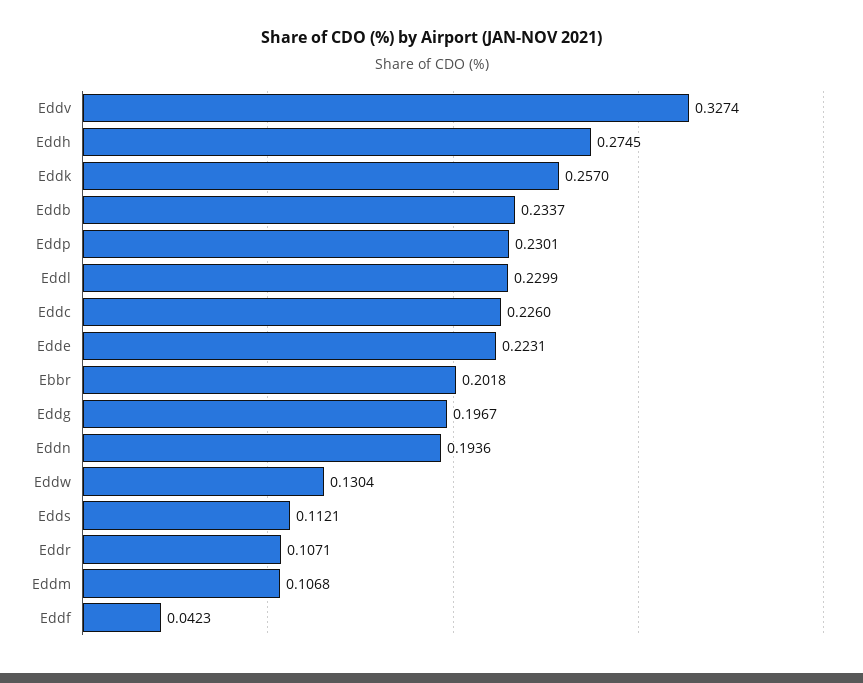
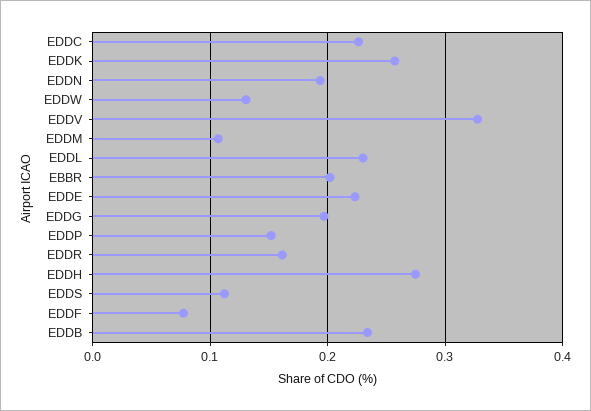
  {
    "Eddv": 0.3274,
    "Eddh": 0.2745,
    "Eddk": 0.257,
    "Eddb": 0.2337,
-   "Eddp": 0.2301,
+   "Eddp": 0.15,
    "Eddl": 0.2299,
    "Eddc": 0.226,
    "Edde": 0.2231,
    "Ebbr": 0.2018,
    "Eddg": 0.1967,
    "Eddn": 0.1936,
    "Eddw": 0.1304,
    "Edds": 0.1121,
-   "Eddr": 0.1071,
+   "Eddr": 0.16,
    "Eddm": 0.1068,
-   "Eddf": 0.0423
+   "Eddf": 0.08
  }

